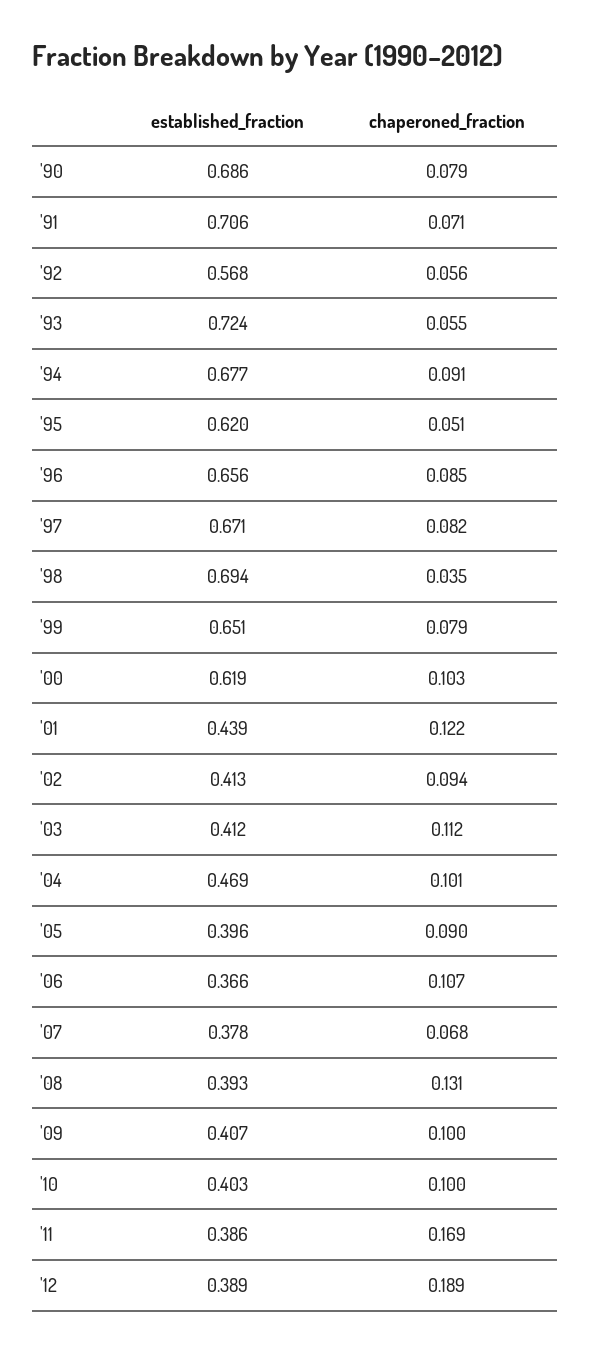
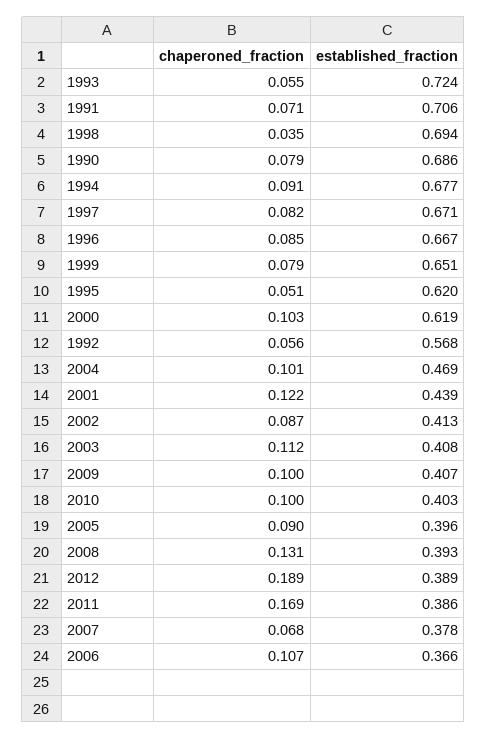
  {
    "established_fraction": {
      "'90": 0.686,
      "'91": 0.706,
      "'92": 0.568,
      "'93": 0.724,
      "'94": 0.677,
      "'95": 0.62,
-     "'96": 0.656,
+     "'96": 0.667,
      "'97": 0.671,
      "'98": 0.694,
      "'99": 0.651,
      "'00": 0.619,
      "'01": 0.439,
      "'02": 0.413,
-     "'03": 0.412,
+     "'03": 0.408,
      "'04": 0.469,
      "'05": 0.396,
      "'06": 0.366,
      "'07": 0.378,
      "'08": 0.393,
      "'09": 0.407,
      "'10": 0.403,
      "'11": 0.386,
      "'12": 0.389
    },
    "chaperoned_fraction": {
      "'90": 0.079,
      "'91": 0.071,
      "'92": 0.056,
      "'93": 0.055,
      "'94": 0.091,
      "'95": 0.051,
      "'96": 0.085,
      "'97": 0.082,
      "'98": 0.035,
      "'99": 0.079,
      "'00": 0.103,
      "'01": 0.122,
-     "'02": 0.094,
+     "'02": 0.087,
      "'03": 0.112,
      "'04": 0.101,
      "'05": 0.09,
      "'06": 0.107,
      "'07": 0.068,
      "'08": 0.131,
      "'09": 0.1,
      "'10": 0.1,
      "'11": 0.169,
      "'12": 0.189
    }
  }

